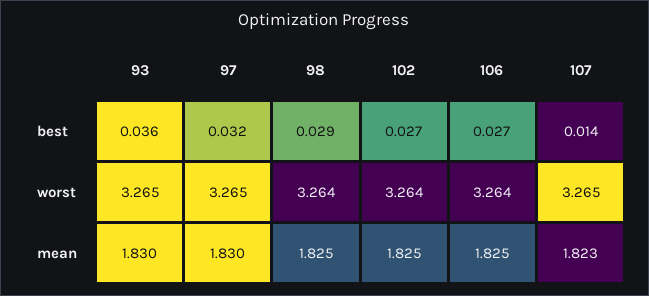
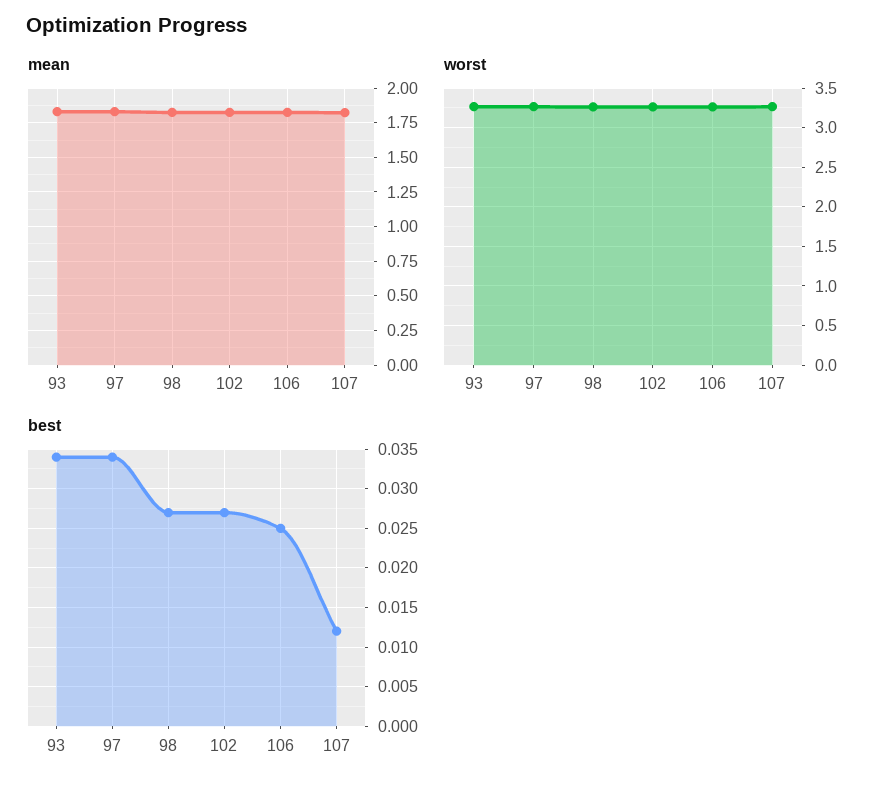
  {
    "best": {
-     "93": 0.036,
+     "93": 0.034,
-     "97": 0.032,
+     "97": 0.034,
-     "98": 0.029,
+     "98": 0.027,
      "102": 0.027,
-     "106": 0.027,
+     "106": 0.025,
-     "107": 0.014
+     "107": 0.012
    },
    "worst": {
      "93": 3.265,
      "97": 3.265,
      "98": 3.264,
      "102": 3.264,
      "106": 3.264,
      "107": 3.265
    },
    "mean": {
      "93": 1.83,
      "97": 1.83,
      "98": 1.825,
      "102": 1.825,
      "106": 1.825,
      "107": 1.823
    }
  }

